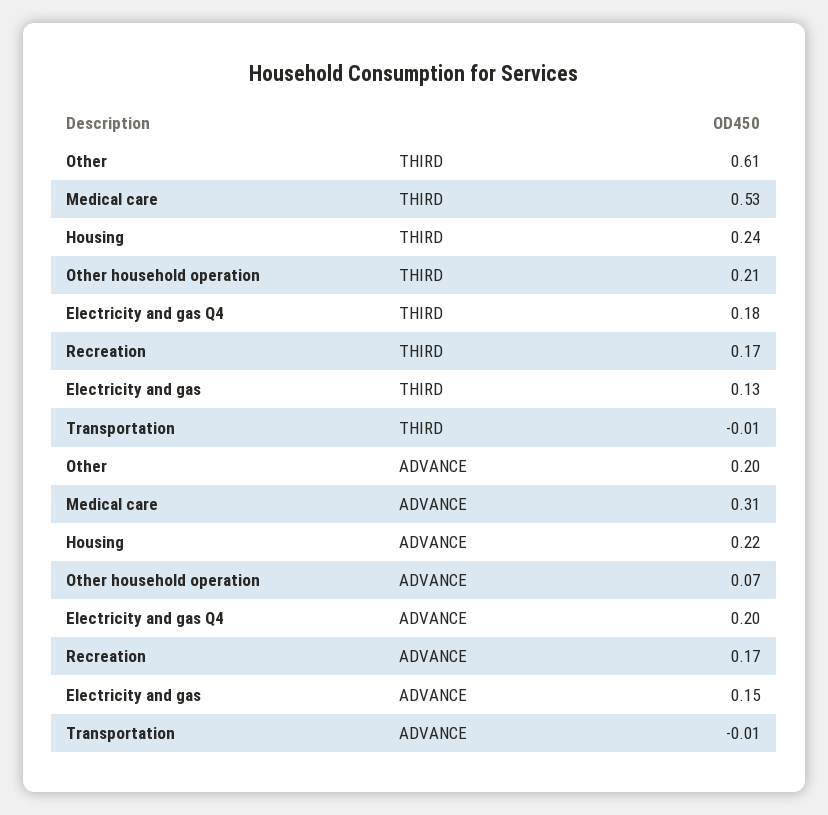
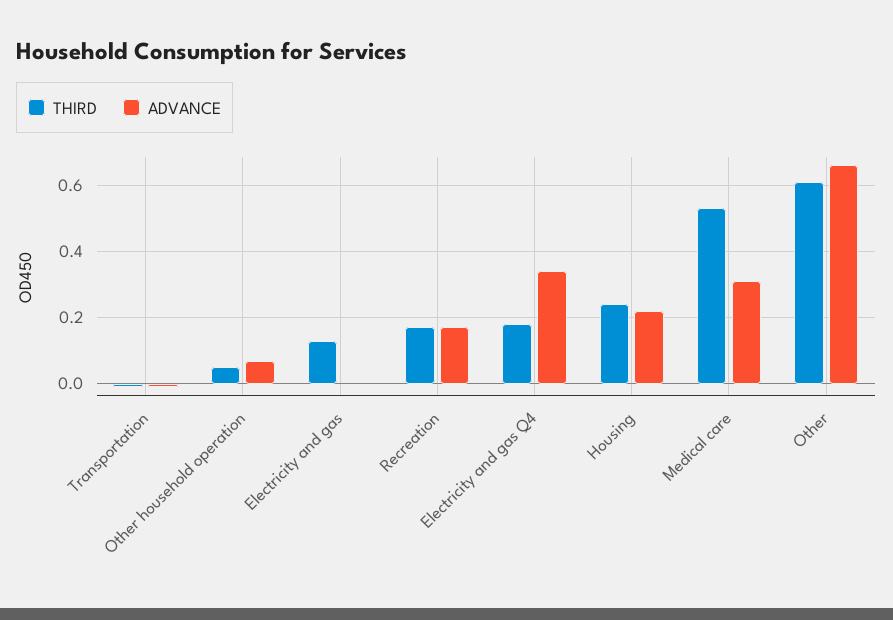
  {
    "THIRD": {
      "Other": 0.61,
      "Medical care": 0.53,
      "Housing": 0.24,
-     "Other household operation": 0.21,
+     "Other household operation": 0.05,
      "Electricity and gas Q4": 0.18,
      "Recreation": 0.17,
      "Electricity and gas": 0.13,
      "Transportation": -0.01
    },
    "ADVANCE": {
-     "Other": 0.2,
+     "Other": 0.65,
      "Medical care": 0.31,
      "Housing": 0.22,
      "Other household operation": 0.07,
-     "Electricity and gas Q4": 0.2,
+     "Electricity and gas Q4": 0.35,
      "Recreation": 0.17,
-     "Electricity and gas": 0.15,
+     "Electricity and gas": 0,
      "Transportation": -0.01
    }
  }

